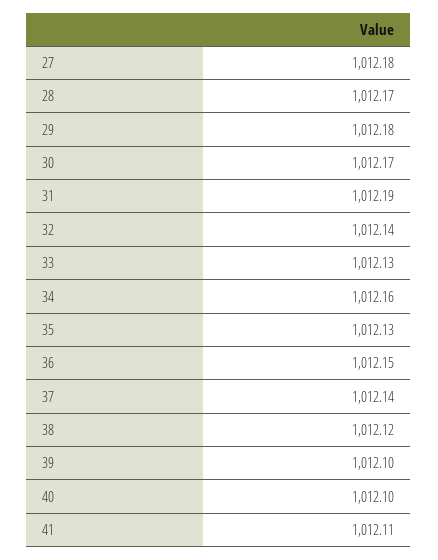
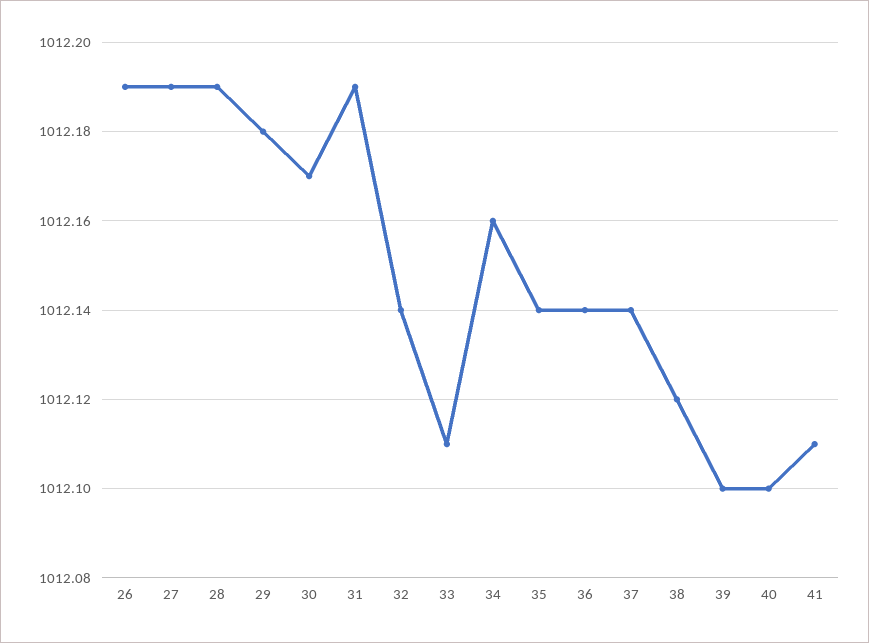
  {
-   "27": 1012.18,
+   "27": 1012.19,
-   "28": 1012.17,
+   "28": 1012.19,
    "29": 1012.18,
    "30": 1012.17,
    "31": 1012.19,
    "32": 1012.14,
-   "33": 1012.13,
+   "33": 1012.11,
    "34": 1012.16,
-   "35": 1012.13,
+   "35": 1012.14,
-   "36": 1012.15,
+   "36": 1012.14,
    "37": 1012.14,
    "38": 1012.12,
    "39": 1012.1,
    "40": 1012.1,
-   "41": 1012.11
+   "41": 1012.11,
+   "26": 1012.19
  }

